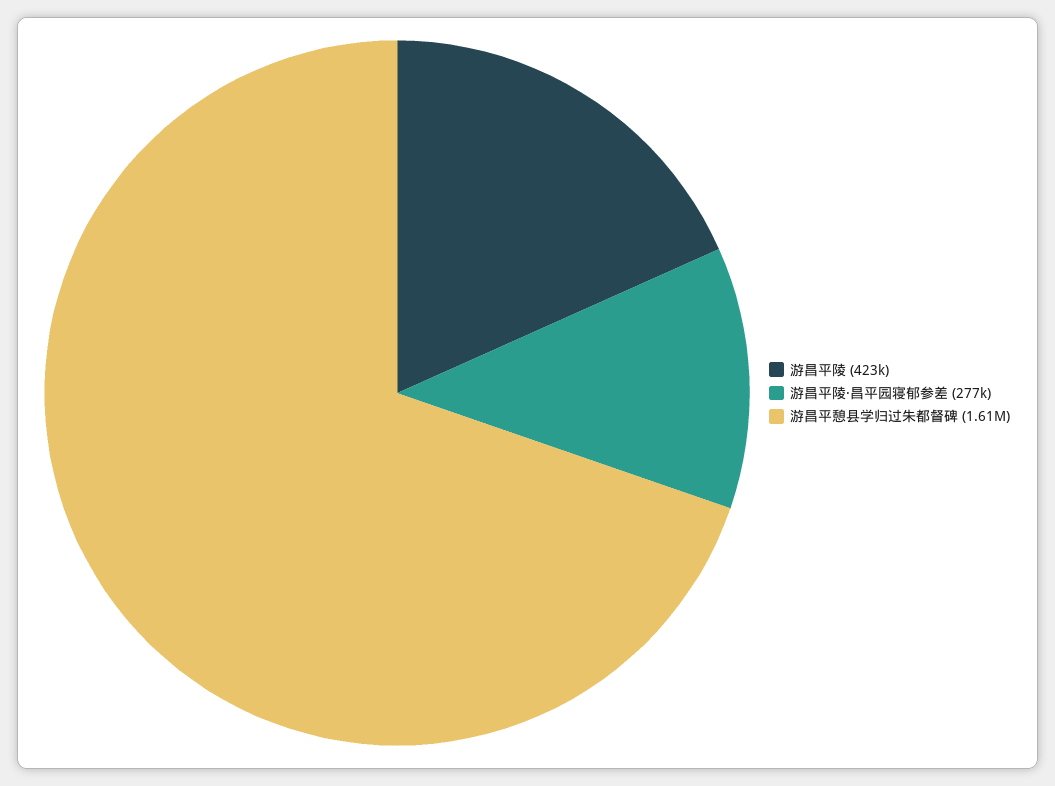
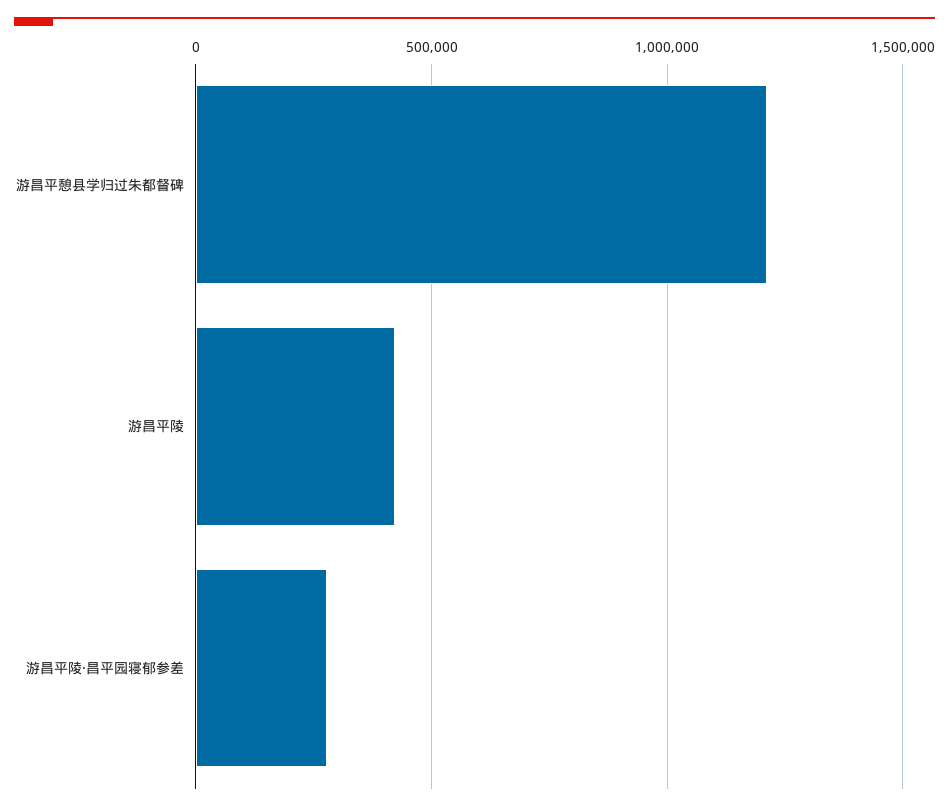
  {
    "游昌平陵": 423000,
    "游昌平陵·昌平园寝郁参差": 277000,
-   "游昌平憩县学归过朱都督碑": 1610000
+   "游昌平憩县学归过朱都督碑": 1200000
  }

